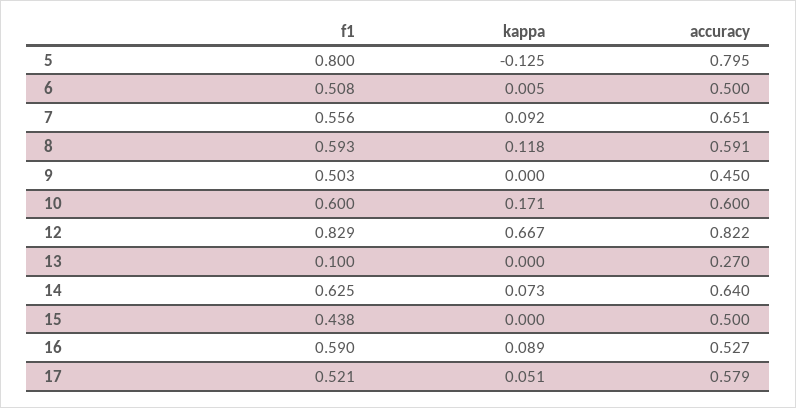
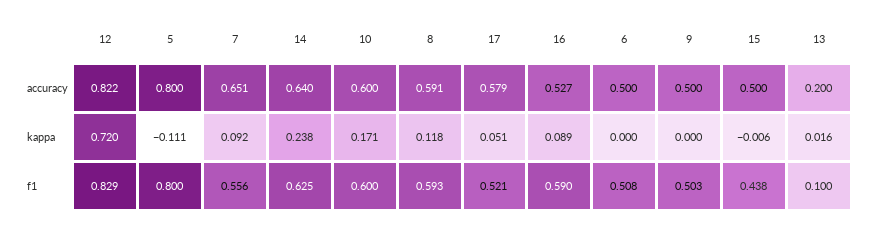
  {
    "f1": {
      "5": 0.8,
      "6": 0.508,
      "7": 0.556,
      "8": 0.593,
      "9": 0.503,
      "10": 0.6,
      "12": 0.829,
      "13": 0.1,
      "14": 0.625,
      "15": 0.438,
      "16": 0.59,
      "17": 0.521
    },
    "kappa": {
-     "5": -0.125,
+     "5": -0.111,
-     "6": 0.005,
+     "6": 0,
      "7": 0.092,
      "8": 0.118,
      "9": 0,
      "10": 0.171,
-     "12": 0.667,
+     "12": 0.72,
-     "13": 0,
+     "13": 0.016,
-     "14": 0.073,
+     "14": 0.238,
-     "15": 0,
+     "15": -0.006,
      "16": 0.089,
      "17": 0.051
    },
    "accuracy": {
-     "5": 0.795,
+     "5": 0.8,
      "6": 0.5,
      "7": 0.651,
      "8": 0.591,
-     "9": 0.45,
+     "9": 0.5,
      "10": 0.6,
      "12": 0.822,
-     "13": 0.27,
+     "13": 0.2,
      "14": 0.64,
      "15": 0.5,
      "16": 0.527,
      "17": 0.579
    }
  }

